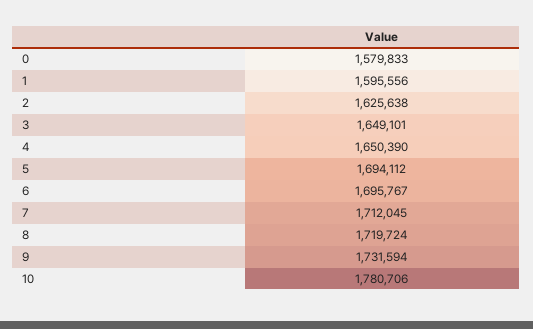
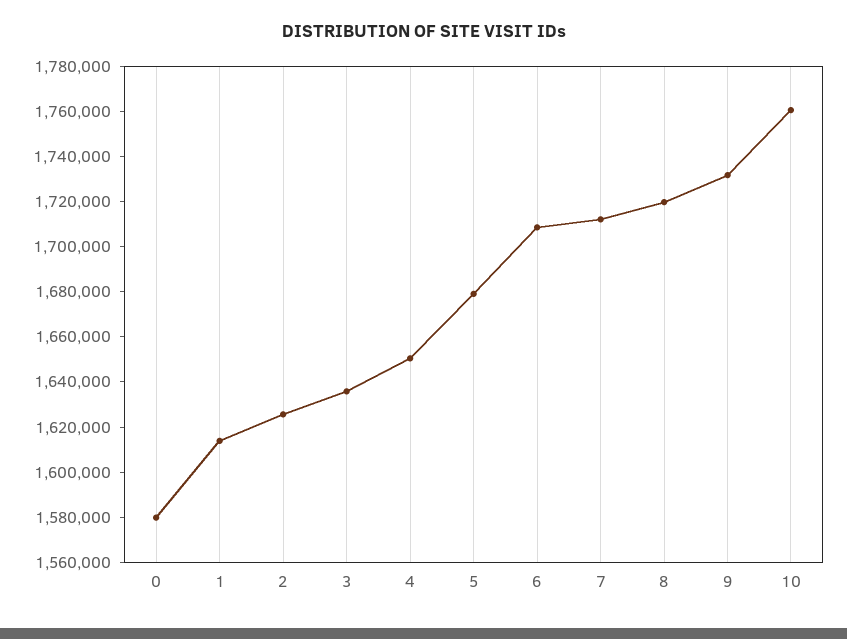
  {
    "0": 1579833,
-   "1": 1595556,
+   "1": 1615000,
    "2": 1625638,
-   "3": 1649101,
+   "3": 1635000,
    "4": 1650390,
-   "5": 1694112,
+   "5": 1680000,
-   "6": 1695767,
+   "6": 1710000,
    "7": 1712045,
    "8": 1719724,
    "9": 1731594,
-   "10": 1780706
+   "10": 1760000
  }

